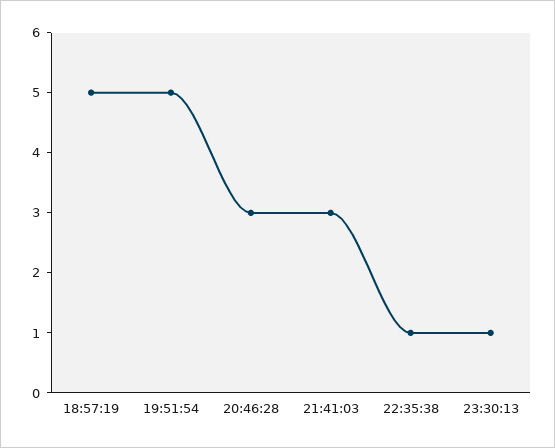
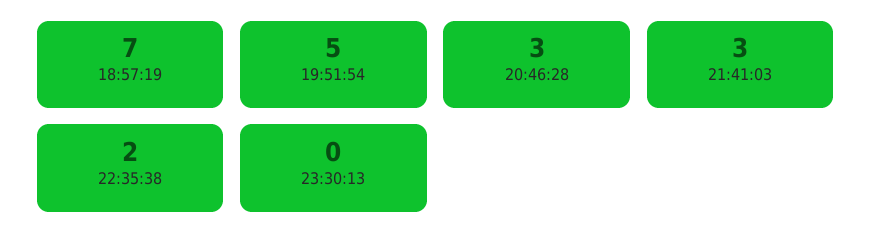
  {
-   "18:57:19": 5,
+   "18:57:19": 7,
    "19:51:54": 5,
    "20:46:28": 3,
    "21:41:03": 3,
-   "22:35:38": 1,
+   "22:35:38": 2,
-   "23:30:13": 1
+   "23:30:13": 0
  }

